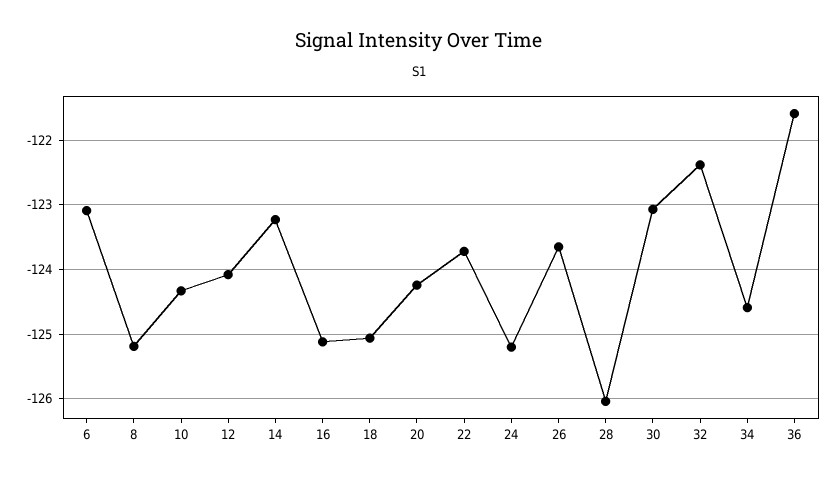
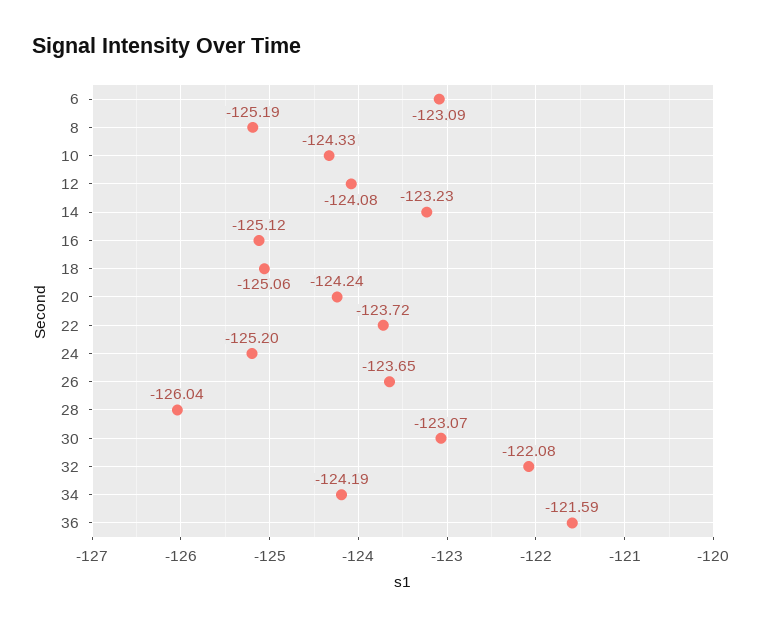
  {
    "6": -123.09,
    "8": -125.19,
    "10": -124.33,
    "12": -124.08,
    "14": -123.23,
    "16": -125.12,
    "18": -125.06,
    "20": -124.24,
    "22": -123.72,
    "24": -125.2,
    "26": -123.65,
    "28": -126.04,
    "30": -123.07,
-   "32": -122.4,
+   "32": -122.08,
-   "34": -124.6,
+   "34": -124.19,
    "36": -121.59
  }

